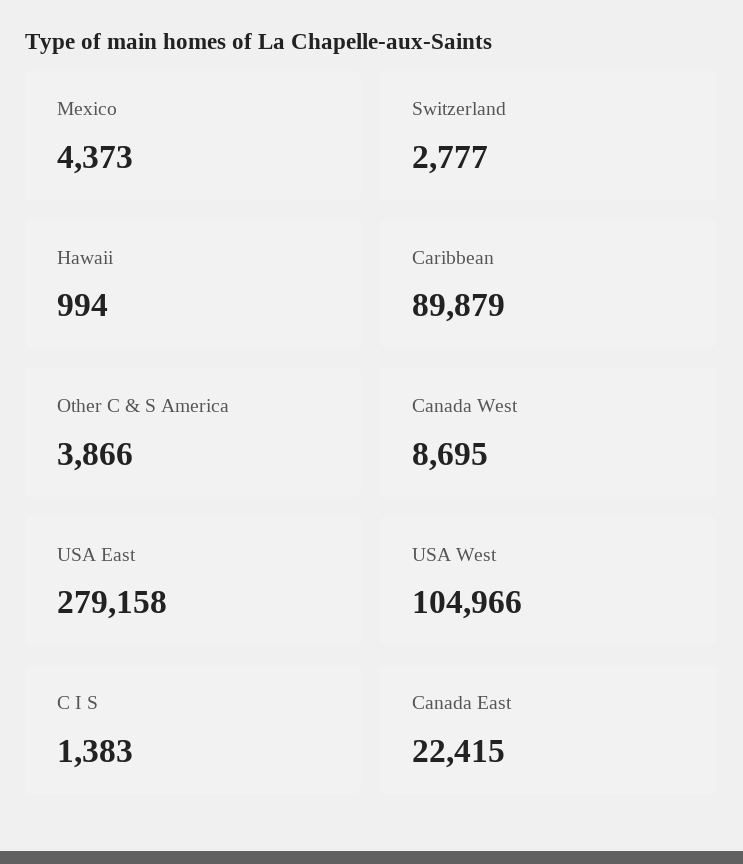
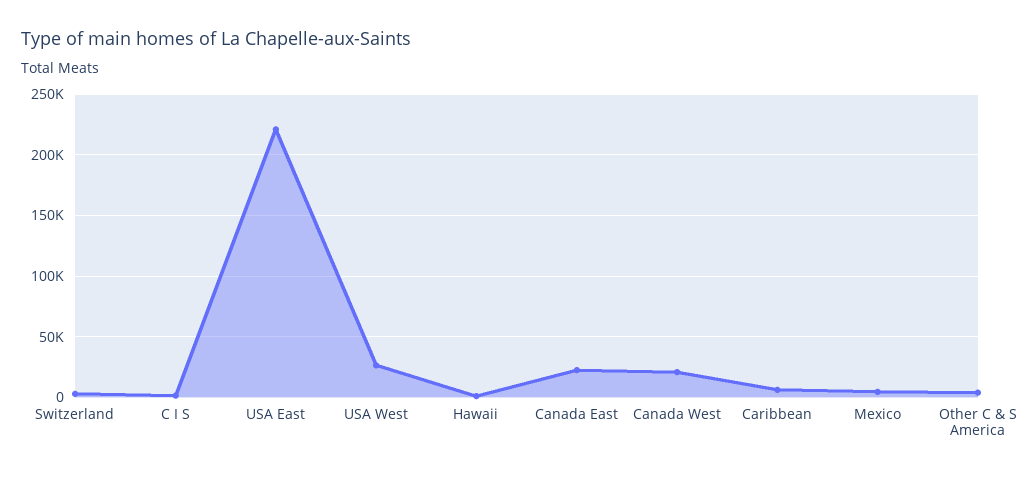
  {
    "Mexico": 4373,
    "Switzerland": 2777,
    "Hawaii": 994,
-   "Caribbean": 89879,
+   "Caribbean": 5000,
    "Other C & S America": 3866,
-   "Canada West": 8695,
+   "Canada West": 20000,
-   "USA East": 279158,
+   "USA East": 220000,
-   "USA West": 104966,
+   "USA West": 25000,
    "C I S": 1383,
    "Canada East": 22415
  }

